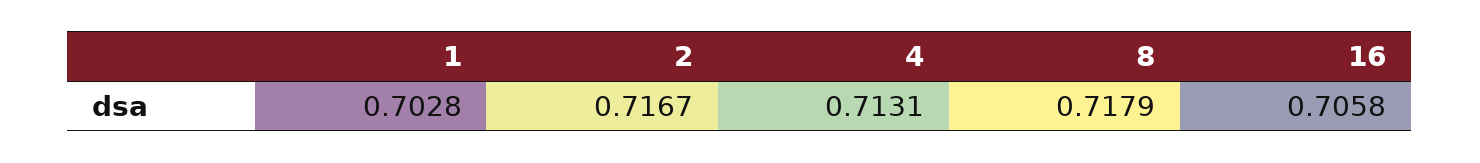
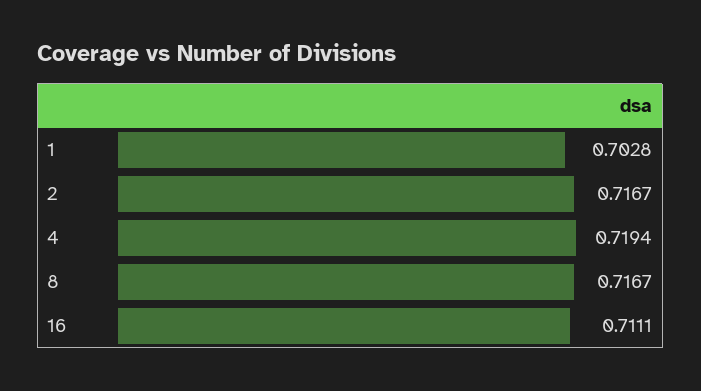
  {
    "1": 0.7028,
    "2": 0.7167,
-   "4": 0.7131,
+   "4": 0.7194,
-   "8": 0.7179,
+   "8": 0.7167,
-   "16": 0.7058
+   "16": 0.7111
  }

